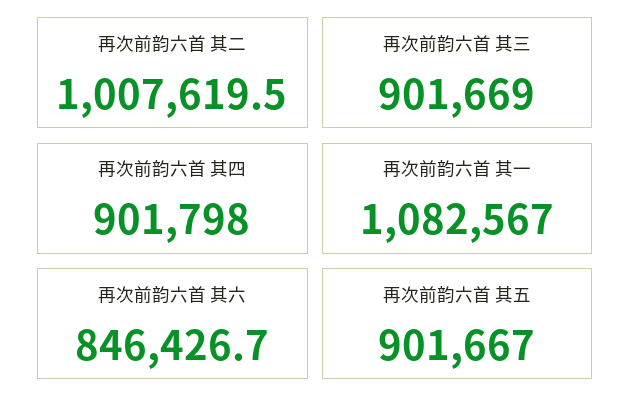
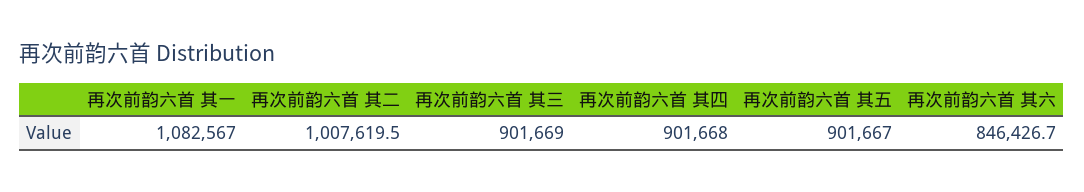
  {
    "再次前韵六首 其二": 1007619.5,
    "再次前韵六首 其三": 901669,
-   "再次前韵六首 其四": 901798,
+   "再次前韵六首 其四": 901668,
    "再次前韵六首 其一": 1082567,
    "再次前韵六首 其六": 846426.7,
    "再次前韵六首 其五": 901667
  }

